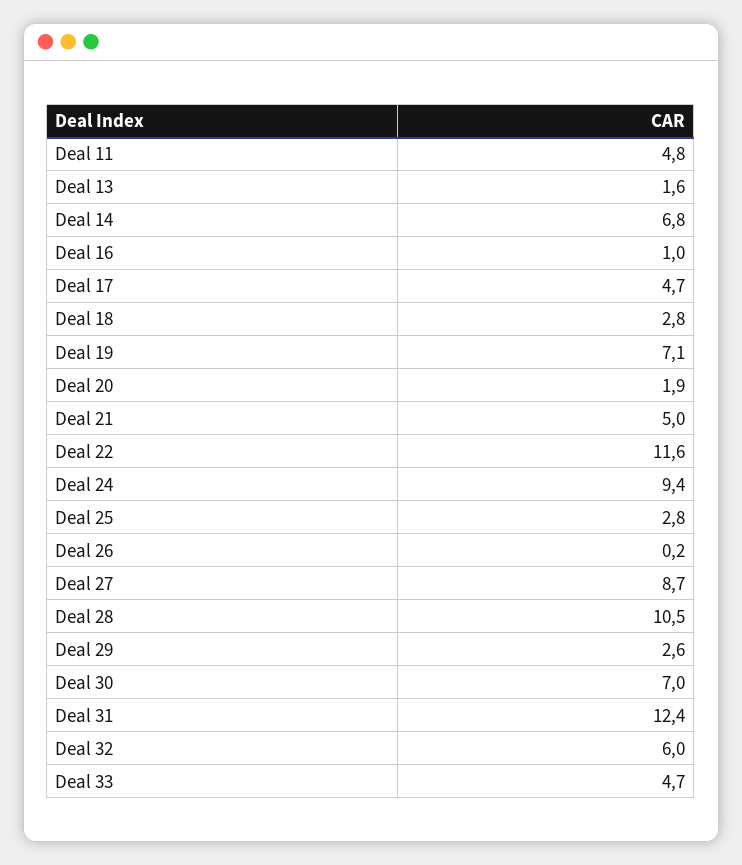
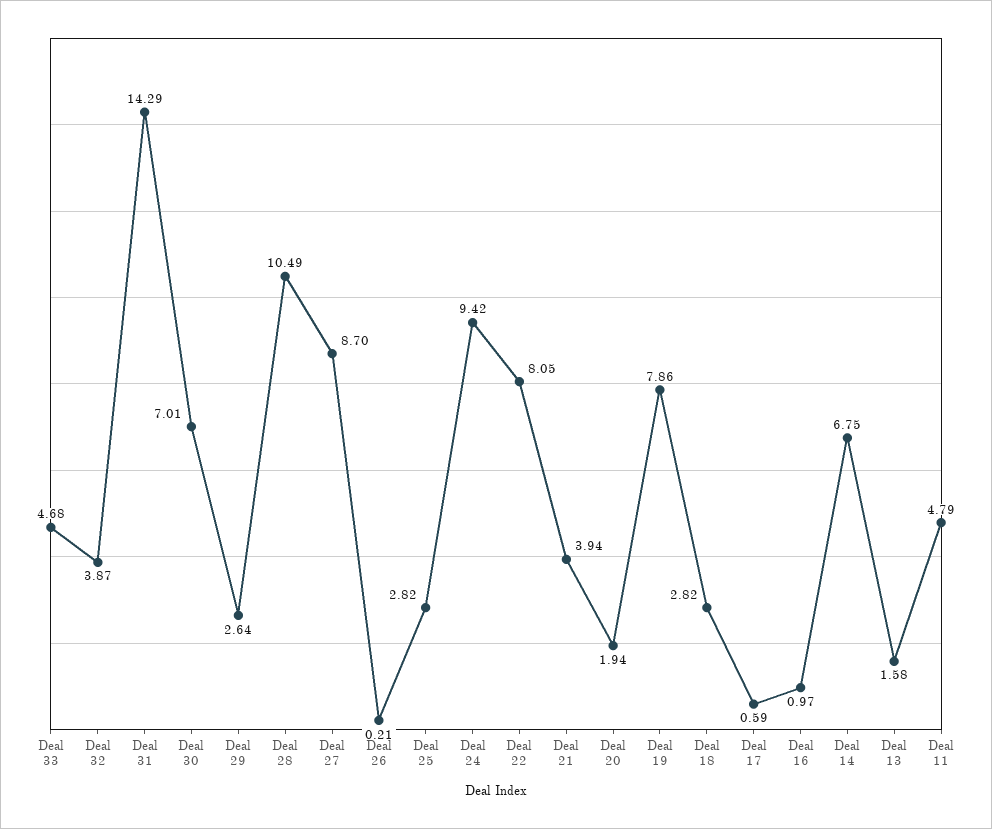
  {
    "Deal 11": 4.79,
    "Deal 13": 1.58,
    "Deal 14": 6.75,
    "Deal 16": 0.97,
-   "Deal 17": 4.7,
+   "Deal 17": 0.59,
    "Deal 18": 2.82,
-   "Deal 19": 7.1,
+   "Deal 19": 7.86,
    "Deal 20": 1.94,
-   "Deal 21": 5,
+   "Deal 21": 3.94,
-   "Deal 22": 11.6,
+   "Deal 22": 8.05,
    "Deal 24": 9.42,
    "Deal 25": 2.82,
    "Deal 26": 0.21,
    "Deal 27": 8.7,
    "Deal 28": 10.49,
    "Deal 29": 2.64,
    "Deal 30": 7.01,
-   "Deal 31": 12.4,
+   "Deal 31": 14.29,
-   "Deal 32": 6,
+   "Deal 32": 3.87,
    "Deal 33": 4.68
  }

